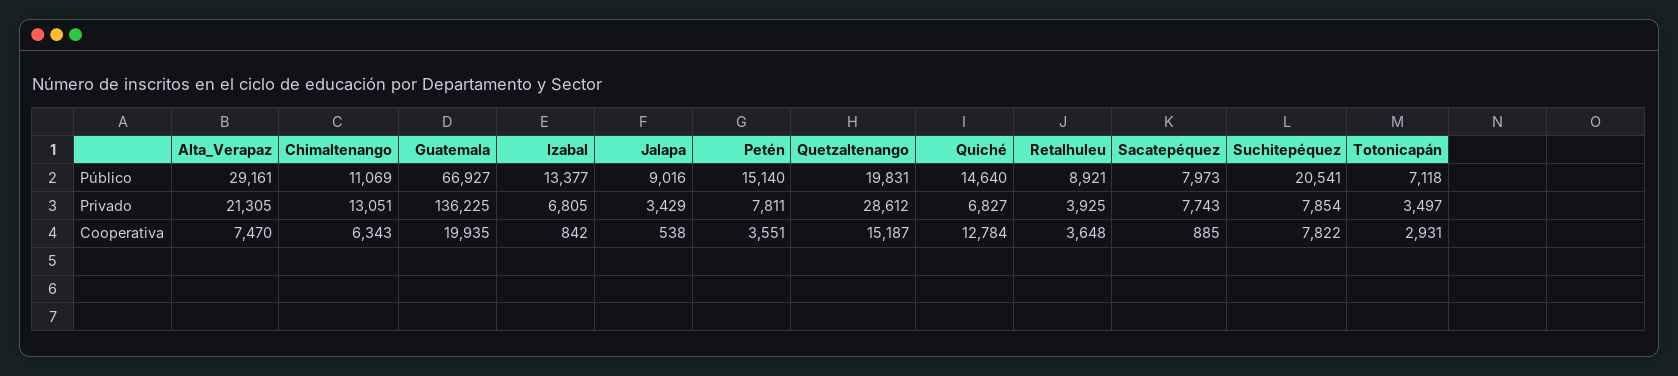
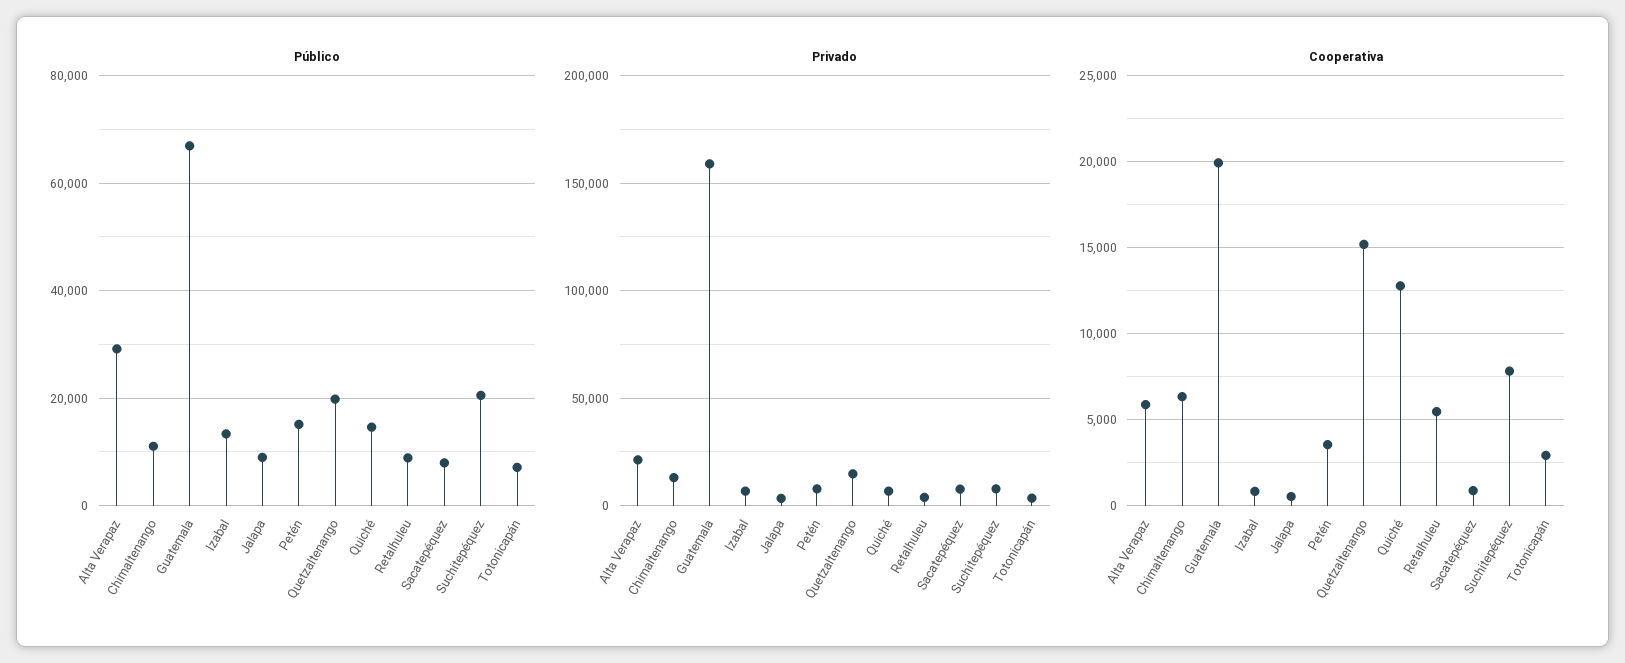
  {
    "Público": {
      "Alta_Verapaz": 29161,
      "Chimaltenango": 11069,
      "Guatemala": 66927,
      "Izabal": 13377,
      "Jalapa": 9016,
      "Petén": 15140,
      "Quetzaltenango": 19831,
      "Quiché": 14640,
      "Retalhuleu": 8921,
      "Sacatepéquez": 7973,
      "Suchitepéquez": 20541,
      "Totonicapán": 7118
    },
    "Privado": {
      "Alta_Verapaz": 21305,
      "Chimaltenango": 13051,
-     "Guatemala": 136225,
+     "Guatemala": 160000,
      "Izabal": 6805,
      "Jalapa": 3429,
      "Petén": 7811,
-     "Quetzaltenango": 28612,
+     "Quetzaltenango": 15000,
      "Quiché": 6827,
      "Retalhuleu": 3925,
      "Sacatepéquez": 7743,
      "Suchitepéquez": 7854,
      "Totonicapán": 3497
    },
    "Cooperativa": {
-     "Alta_Verapaz": 7470,
+     "Alta_Verapaz": 6000,
      "Chimaltenango": 6343,
      "Guatemala": 19935,
      "Izabal": 842,
      "Jalapa": 538,
      "Petén": 3551,
      "Quetzaltenango": 15187,
      "Quiché": 12784,
-     "Retalhuleu": 3648,
+     "Retalhuleu": 5500,
      "Sacatepéquez": 885,
      "Suchitepéquez": 7822,
      "Totonicapán": 2931
    }
  }

